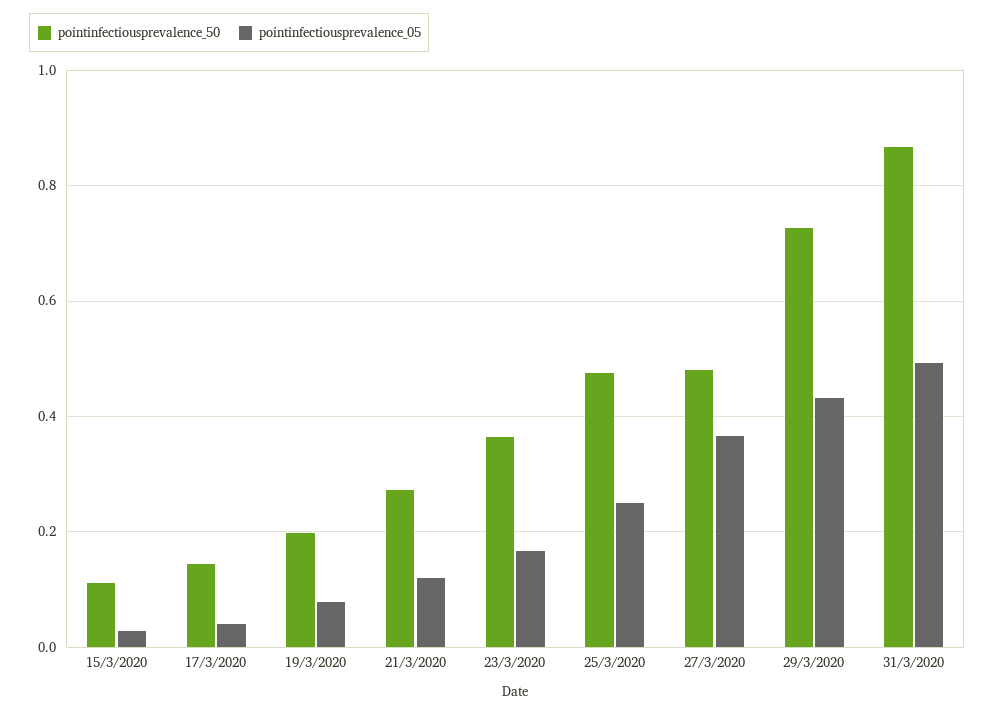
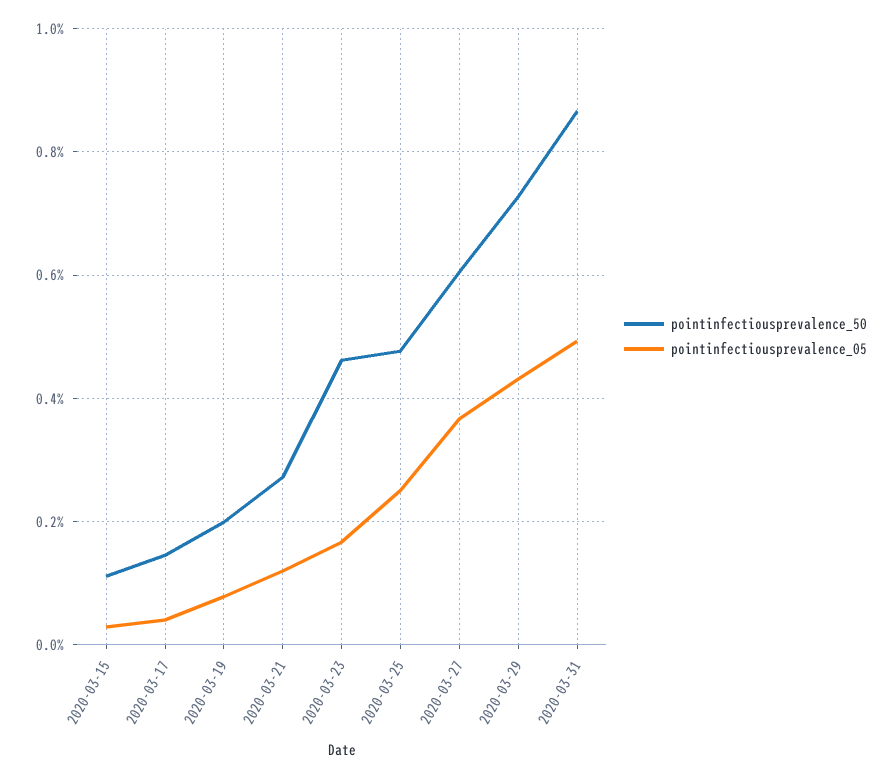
  {
    "pointinfectiousprevalence_50": {
      "15/3/2020": 0.12,
      "17/3/2020": 0.14,
      "19/3/2020": 0.2,
      "21/3/2020": 0.28,
-     "23/3/2020": 0.36,
+     "23/3/2020": 0.46,
      "25/3/2020": 0.48,
-     "27/3/2020": 0.48,
+     "27/3/2020": 0.6,
      "29/3/2020": 0.72,
      "31/3/2020": 0.86
    },
    "pointinfectiousprevalence_05": {
      "15/3/2020": 0.02,
      "17/3/2020": 0.04,
      "19/3/2020": 0.08,
      "21/3/2020": 0.12,
      "23/3/2020": 0.16,
      "25/3/2020": 0.26,
      "27/3/2020": 0.36,
      "29/3/2020": 0.44,
      "31/3/2020": 0.5
    }
  }

